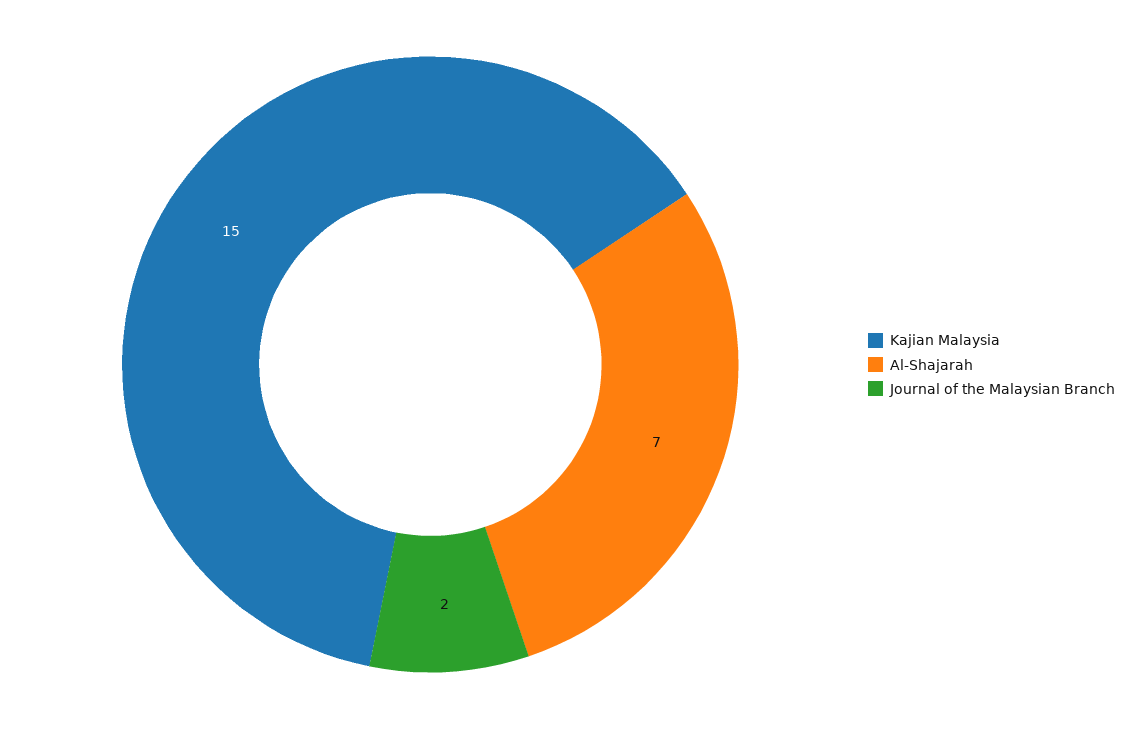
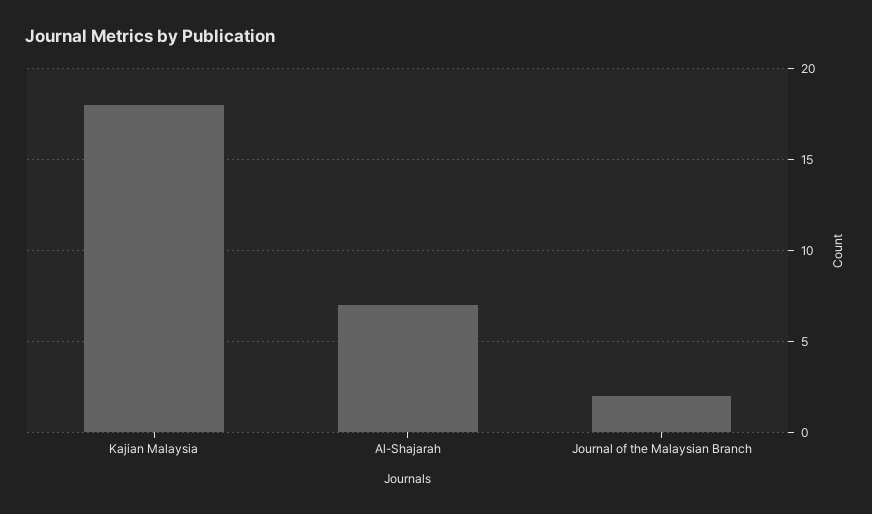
  {
-   "Kajian Malaysia": 15,
+   "Kajian Malaysia": 18,
    "Al-Shajarah": 7,
    "Journal of the Malaysian Branch": 2
  }

